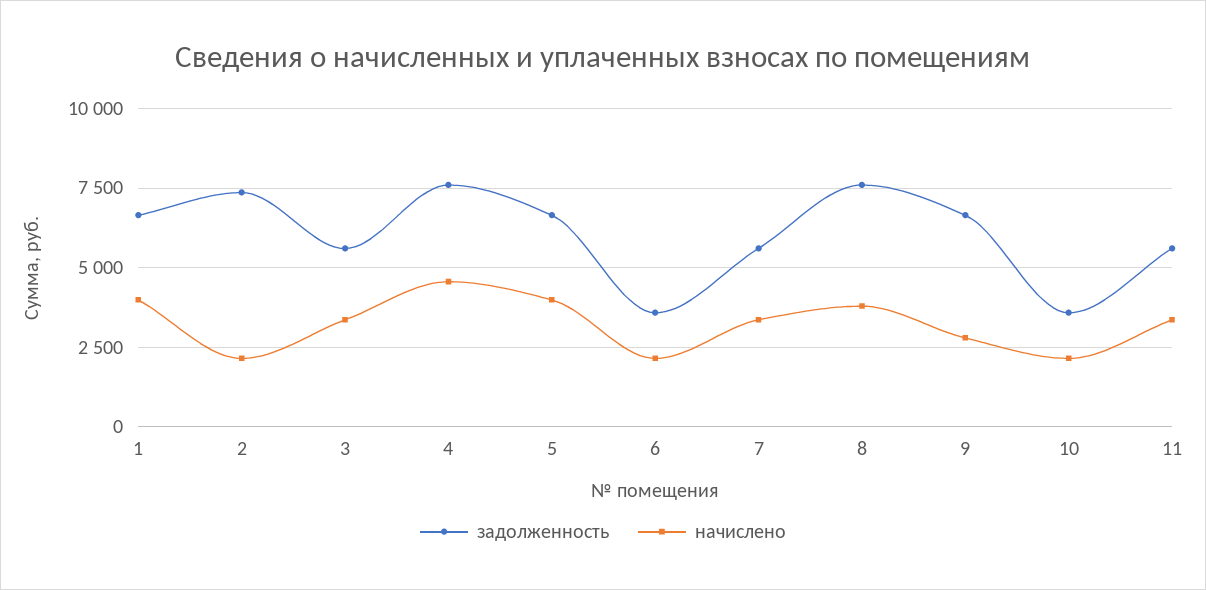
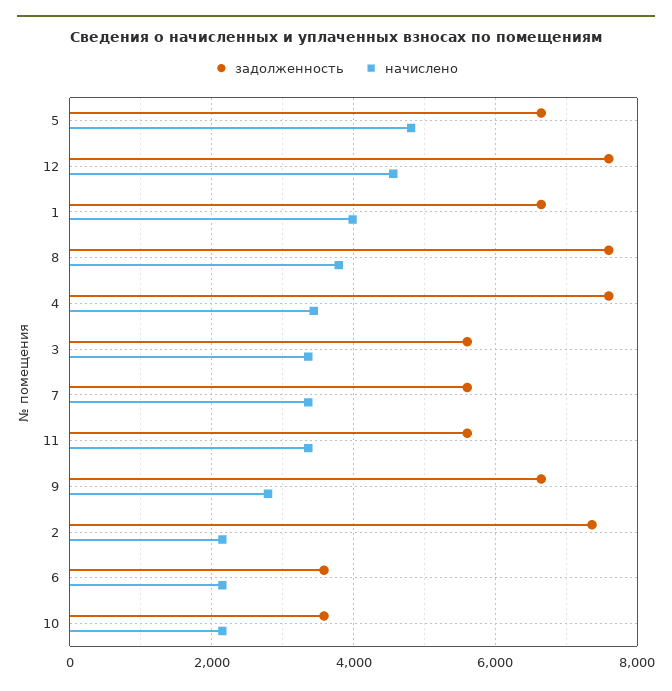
  {
    "задолженность": {
      "1": 6600,
      "2": 7400,
      "3": 5600,
      "4": 7600,
      "5": 6600,
      "6": 3600,
      "7": 5600,
      "8": 7600,
      "9": 6600,
      "10": 3600,
-     "11": 5600
+     "11": 5600,
+     "12": 7600
    },
    "начислено": {
      "1": 4000,
      "2": 2200,
      "3": 3400,
-     "4": 4500,
+     "4": 3400,
-     "5": 4000,
+     "5": 4800,
      "6": 2200,
      "7": 3400,
      "8": 3800,
      "9": 2800,
      "10": 2200,
-     "11": 3400
+     "11": 3400,
+     "12": 4600
    }
  }

